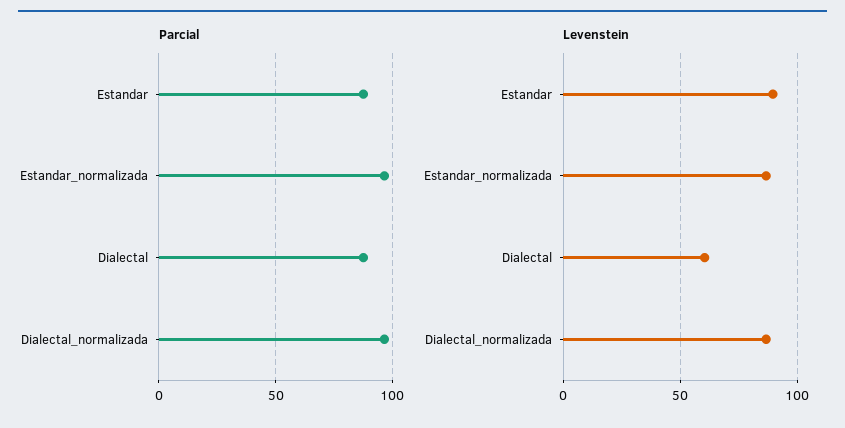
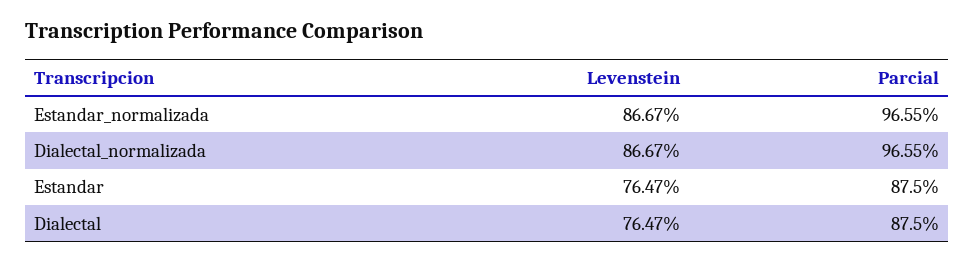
  {
    "Parcial": {
      "Estandar": 87.5,
      "Estandar_normalizada": 96.55,
      "Dialectal": 87.5,
      "Dialectal_normalizada": 96.55
    },
    "Levenstein": {
-     "Estandar": 90,
+     "Estandar": 76.47,
      "Estandar_normalizada": 86.67,
-     "Dialectal": 60,
+     "Dialectal": 76.47,
      "Dialectal_normalizada": 86.67
    }
  }

